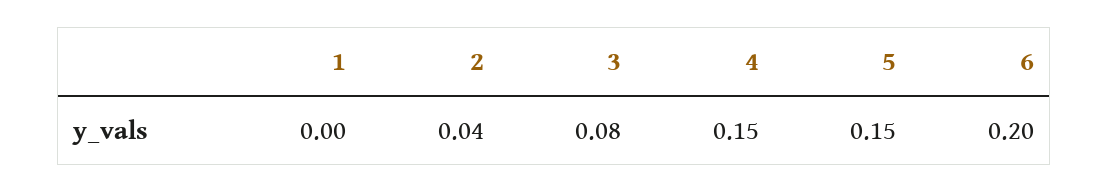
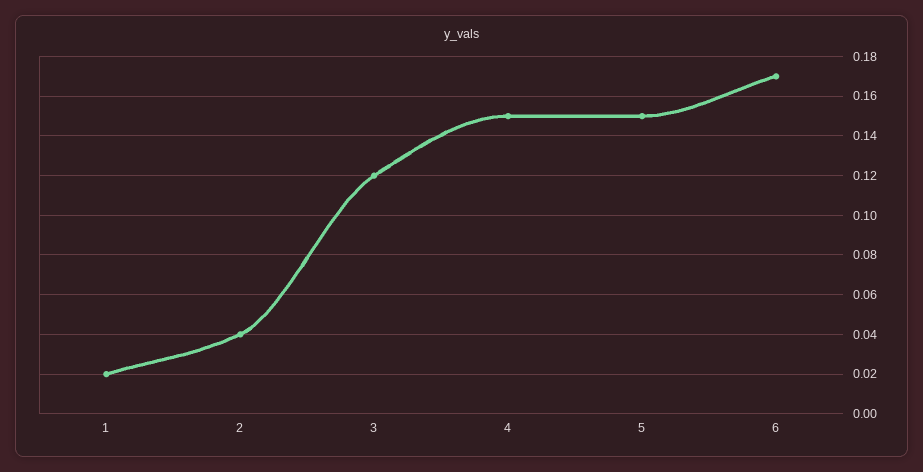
  {
-   "1": 0,
+   "1": 0.02,
    "2": 0.04,
-   "3": 0.08,
+   "3": 0.12,
    "4": 0.15,
    "5": 0.15,
-   "6": 0.2
+   "6": 0.17
  }

